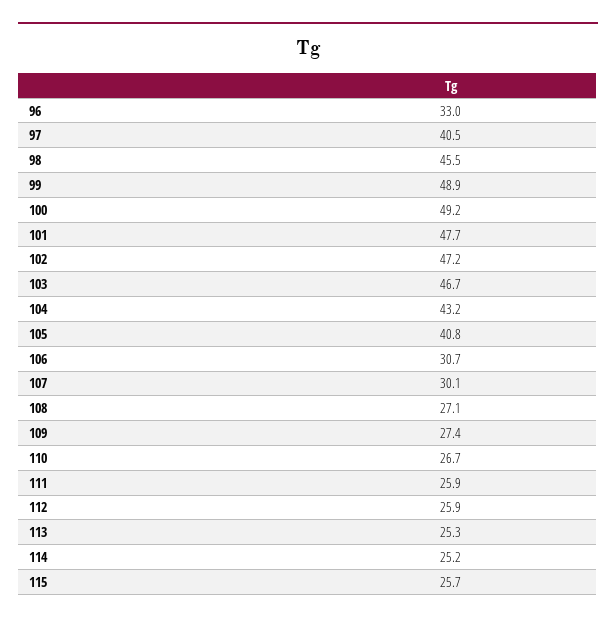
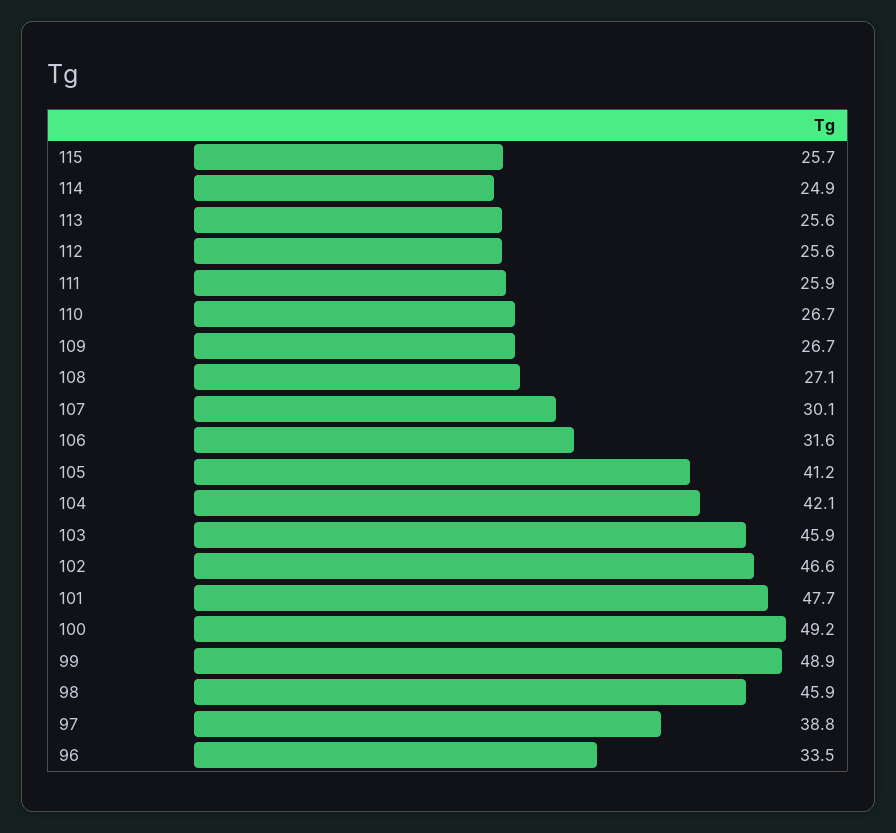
  {
-   "96": 33,
+   "96": 33.5,
-   "97": 40.5,
+   "97": 38.8,
-   "98": 45.5,
+   "98": 45.9,
    "99": 48.9,
    "100": 49.2,
    "101": 47.7,
-   "102": 47.2,
+   "102": 46.6,
-   "103": 46.7,
+   "103": 45.9,
-   "104": 43.2,
+   "104": 42.1,
-   "105": 40.8,
+   "105": 41.2,
-   "106": 30.7,
+   "106": 31.6,
    "107": 30.1,
    "108": 27.1,
-   "109": 27.4,
+   "109": 26.7,
    "110": 26.7,
    "111": 25.9,
-   "112": 25.9,
+   "112": 25.6,
-   "113": 25.3,
+   "113": 25.6,
-   "114": 25.2,
+   "114": 24.9,
    "115": 25.7
  }

